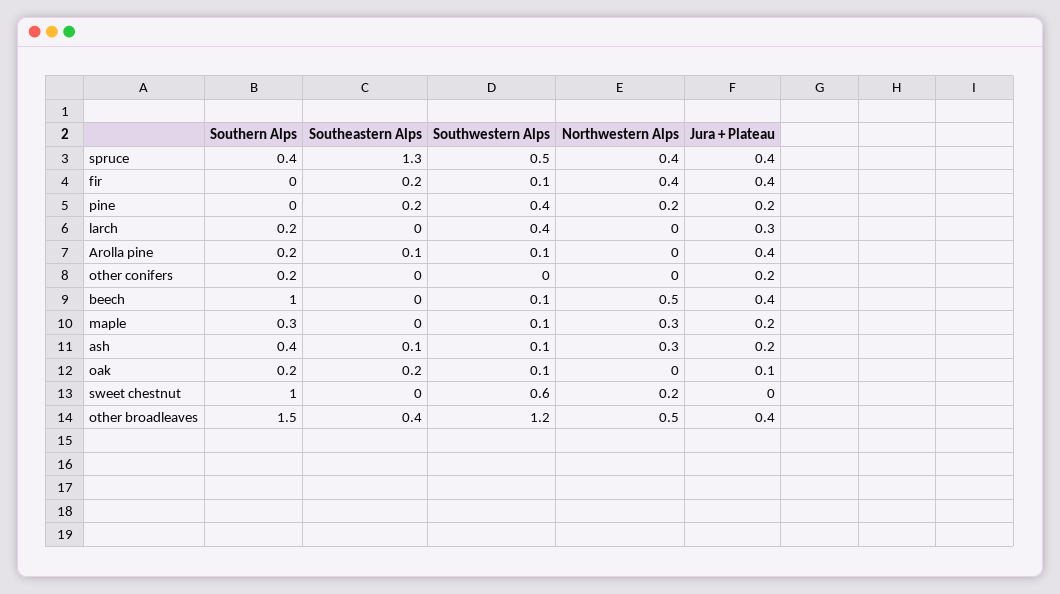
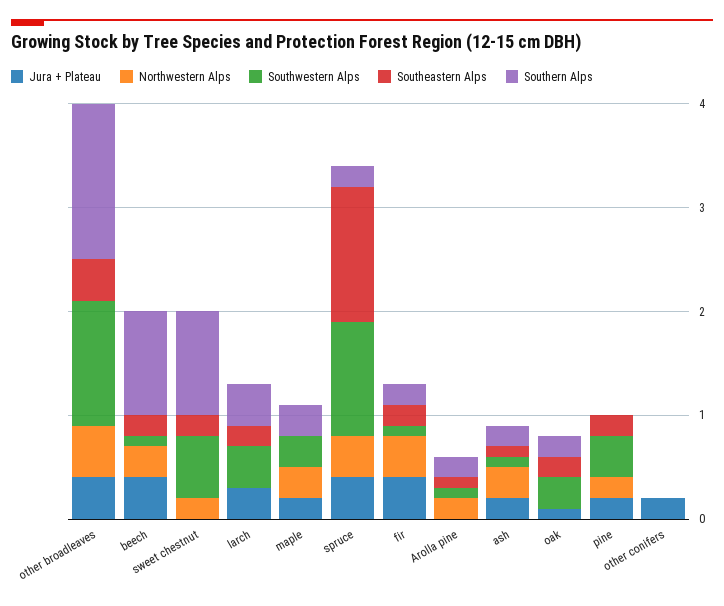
  {
    "Southern Alps": {
-     "spruce": 0.4,
+     "spruce": 0.2,
-     "fir": 0,
+     "fir": 0.2,
      "pine": 0,
-     "larch": 0.2,
+     "larch": 0.4,
      "Arolla pine": 0.2,
-     "other conifers": 0.2,
+     "other conifers": 0,
      "beech": 1,
      "maple": 0.3,
-     "ash": 0.4,
+     "ash": 0.2,
      "oak": 0.2,
      "sweet chestnut": 1,
      "other broadleaves": 1.5
    },
    "Southeastern Alps": {
      "spruce": 1.3,
      "fir": 0.2,
      "pine": 0.2,
-     "larch": 0,
+     "larch": 0.2,
      "Arolla pine": 0.1,
      "other conifers": 0,
-     "beech": 0,
+     "beech": 0.2,
      "maple": 0,
      "ash": 0.1,
      "oak": 0.2,
-     "sweet chestnut": 0,
+     "sweet chestnut": 0.2,
      "other broadleaves": 0.4
    },
    "Southwestern Alps": {
-     "spruce": 0.5,
+     "spruce": 1.1,
      "fir": 0.1,
      "pine": 0.4,
      "larch": 0.4,
      "Arolla pine": 0.1,
      "other conifers": 0,
      "beech": 0.1,
-     "maple": 0.1,
+     "maple": 0.3,
      "ash": 0.1,
-     "oak": 0.1,
+     "oak": 0.3,
      "sweet chestnut": 0.6,
      "other broadleaves": 1.2
    },
    "Northwestern Alps": {
      "spruce": 0.4,
      "fir": 0.4,
      "pine": 0.2,
      "larch": 0,
-     "Arolla pine": 0,
+     "Arolla pine": 0.2,
      "other conifers": 0,
-     "beech": 0.5,
+     "beech": 0.3,
      "maple": 0.3,
      "ash": 0.3,
      "oak": 0,
      "sweet chestnut": 0.2,
      "other broadleaves": 0.5
    },
    "Jura + Plateau": {
      "spruce": 0.4,
      "fir": 0.4,
      "pine": 0.2,
      "larch": 0.3,
-     "Arolla pine": 0.4,
+     "Arolla pine": 0,
      "other conifers": 0.2,
      "beech": 0.4,
      "maple": 0.2,
      "ash": 0.2,
      "oak": 0.1,
      "sweet chestnut": 0,
      "other broadleaves": 0.4
    }
  }

